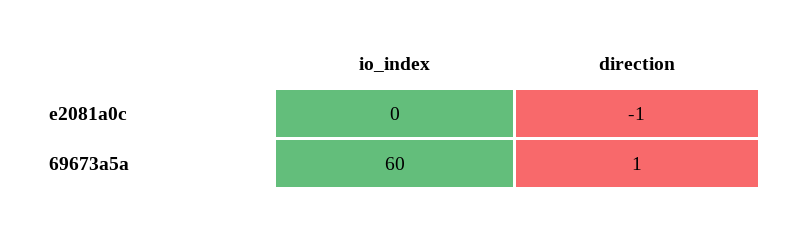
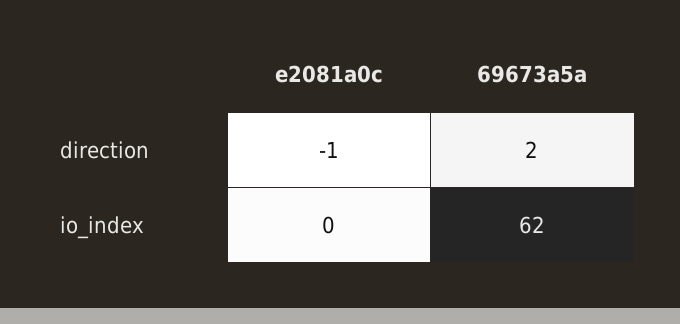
  {
    "io_index": {
      "e2081a0c": 0,
-     "69673a5a": 60
+     "69673a5a": 62
    },
    "direction": {
      "e2081a0c": -1,
-     "69673a5a": 1
+     "69673a5a": 2
    }
  }

